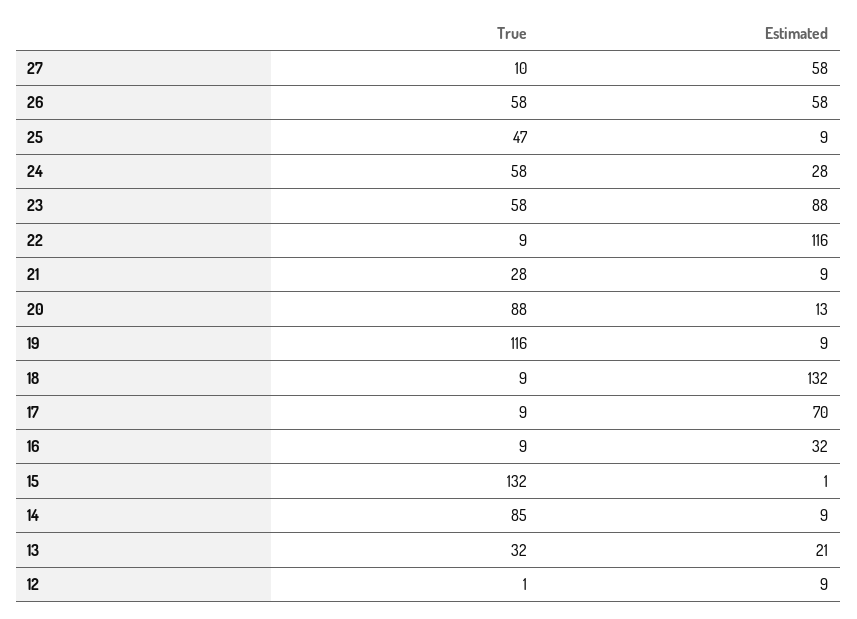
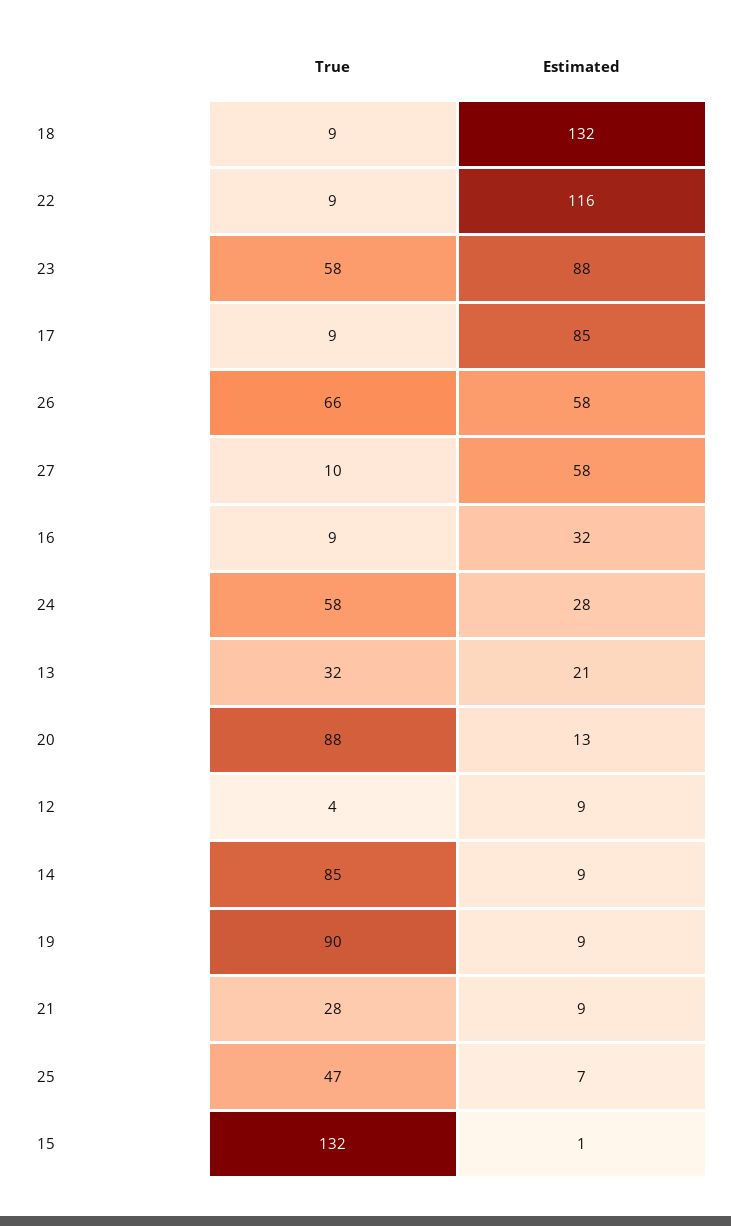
  {
    "True": {
      "27": 10,
-     "26": 58,
+     "26": 66,
      "25": 47,
      "24": 58,
      "23": 58,
      "22": 9,
      "21": 28,
      "20": 88,
-     "19": 116,
+     "19": 90,
      "18": 9,
      "17": 9,
      "16": 9,
      "15": 132,
      "14": 85,
      "13": 32,
-     "12": 1
+     "12": 4
    },
    "Estimated": {
      "27": 58,
      "26": 58,
-     "25": 9,
+     "25": 7,
      "24": 28,
      "23": 88,
      "22": 116,
      "21": 9,
      "20": 13,
      "19": 9,
      "18": 132,
-     "17": 70,
+     "17": 85,
      "16": 32,
      "15": 1,
      "14": 9,
      "13": 21,
      "12": 9
    }
  }

